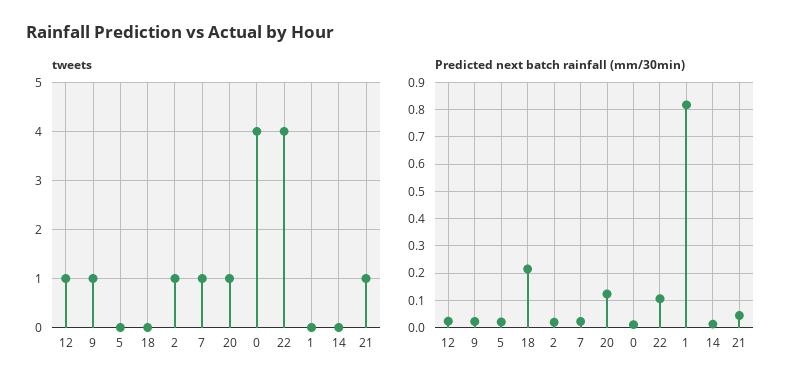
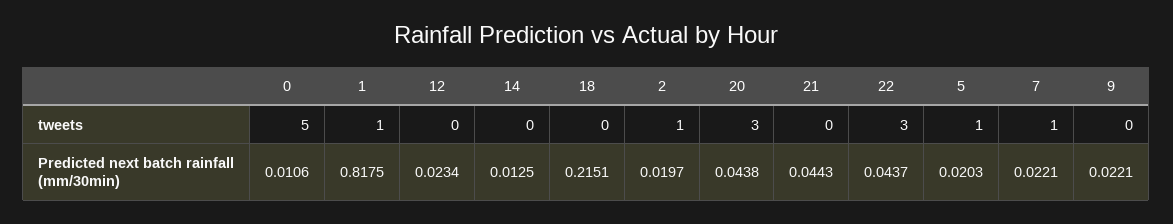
  {
    "tweets": {
-     "12": 1,
+     "12": 0,
-     "9": 1,
+     "9": 0,
-     "5": 0,
+     "5": 1,
      "18": 0,
      "2": 1,
      "7": 1,
-     "20": 1,
+     "20": 3,
-     "0": 4,
+     "0": 5,
-     "22": 4,
+     "22": 3,
-     "1": 0,
+     "1": 1,
      "14": 0,
-     "21": 1
+     "21": 0
    },
    "Predicted next batch rainfall (mm/30min)": {
      "12": 0.0234,
      "9": 0.0221,
      "5": 0.0203,
      "18": 0.2151,
      "2": 0.0197,
      "7": 0.0221,
-     "20": 0.125,
+     "20": 0.0438,
      "0": 0.0106,
-     "22": 0.1,
+     "22": 0.0437,
      "1": 0.8175,
      "14": 0.0125,
      "21": 0.0443
    }
  }

